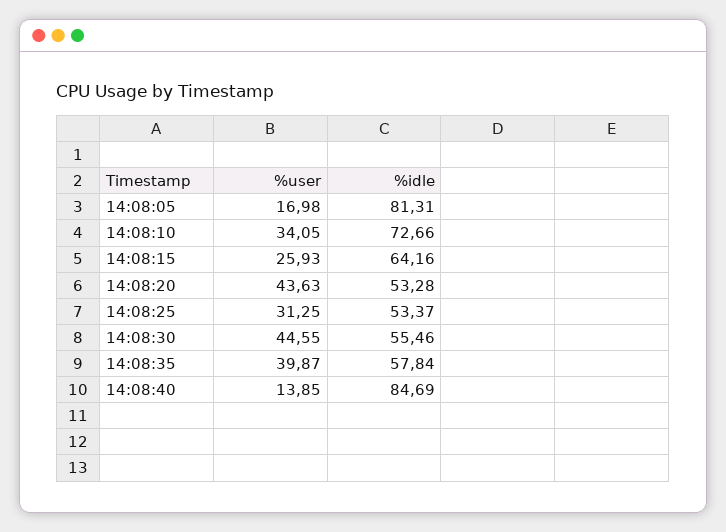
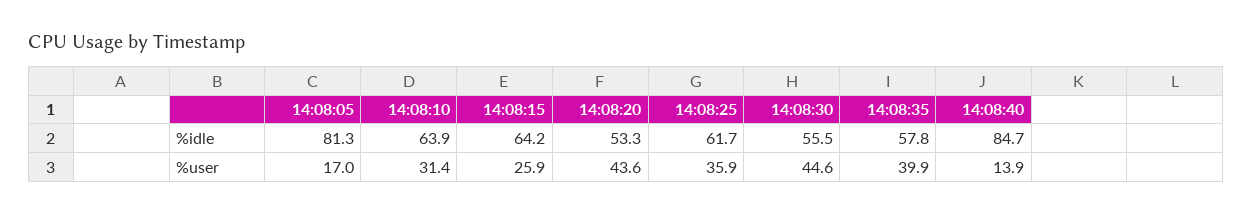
  {
    "%user": {
      "14:08:05": 16.98,
-     "14:08:10": 34.05,
+     "14:08:10": 31.4,
      "14:08:15": 25.93,
      "14:08:20": 43.63,
-     "14:08:25": 31.25,
+     "14:08:25": 35.9,
      "14:08:30": 44.55,
      "14:08:35": 39.87,
      "14:08:40": 13.85
    },
    "%idle": {
      "14:08:05": 81.31,
-     "14:08:10": 72.66,
+     "14:08:10": 63.9,
      "14:08:15": 64.16,
      "14:08:20": 53.28,
-     "14:08:25": 53.37,
+     "14:08:25": 61.7,
      "14:08:30": 55.46,
      "14:08:35": 57.84,
      "14:08:40": 84.69
    }
  }

